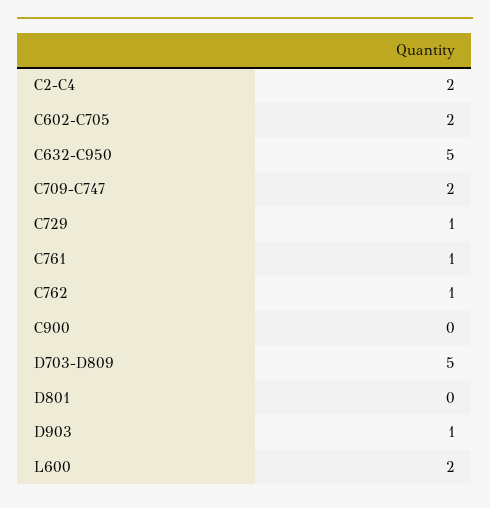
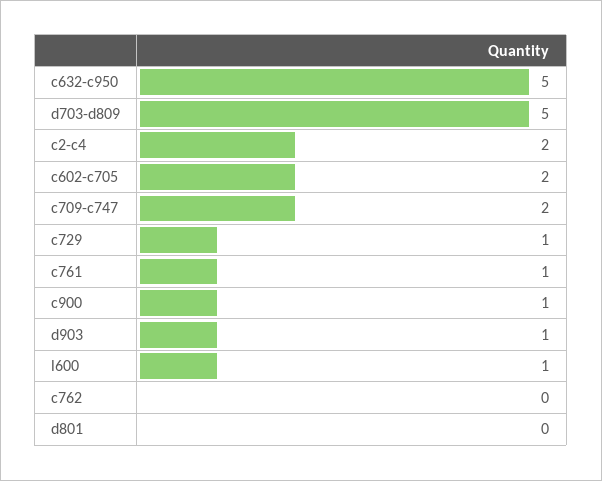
  {
    "C2-C4": 2,
    "C602-C705": 2,
    "C632-C950": 5,
    "C709-C747": 2,
    "C729": 1,
    "C761": 1,
-   "C762": 1,
+   "C762": 0,
-   "C900": 0,
+   "C900": 1,
    "D703-D809": 5,
    "D801": 0,
    "D903": 1,
-   "L600": 2
+   "L600": 1
  }

